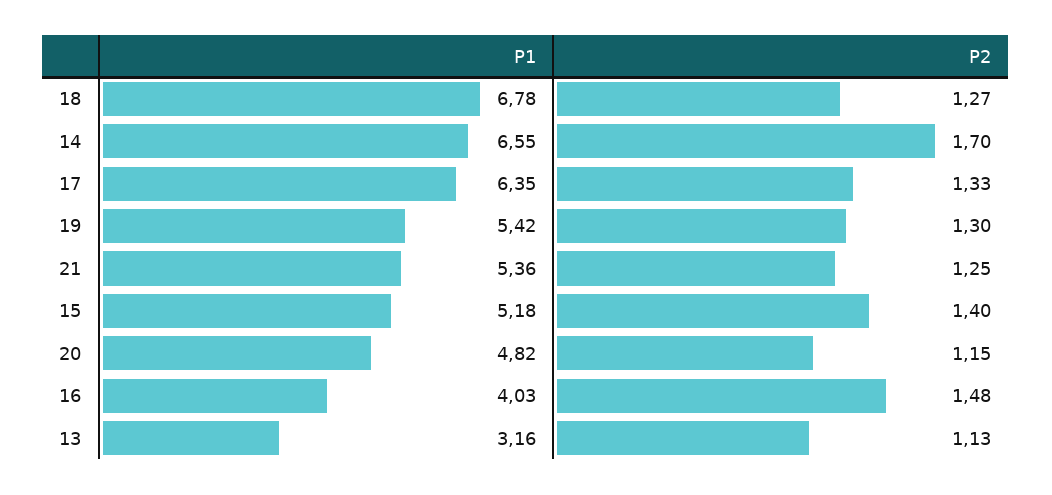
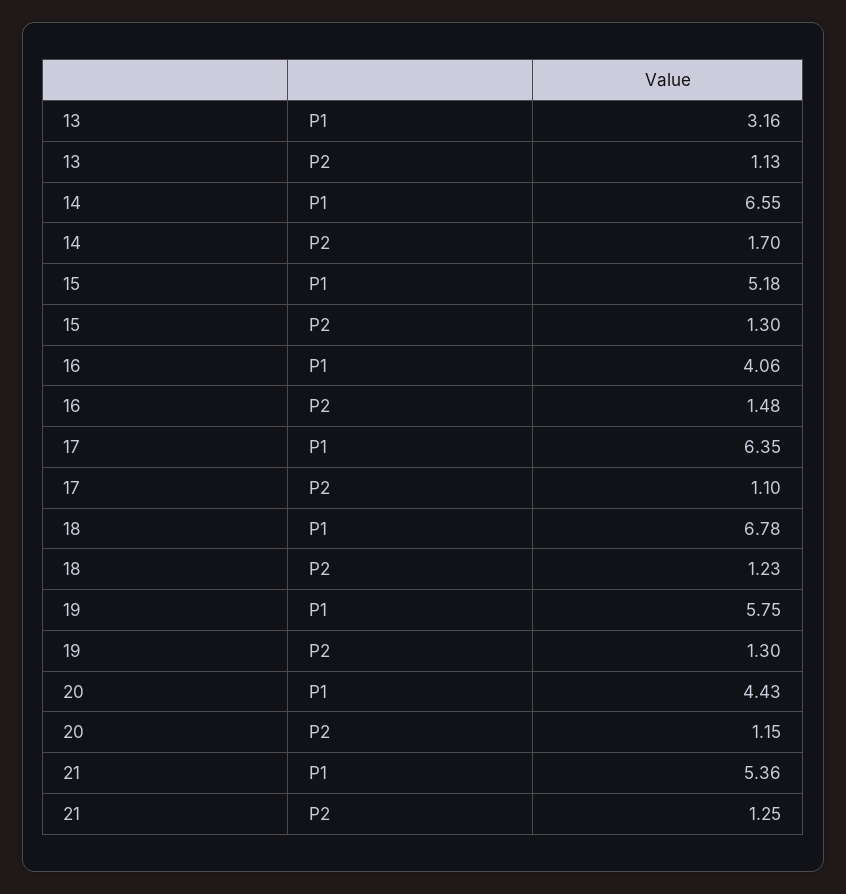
  {
    "P1": {
      "18": 6.78,
      "14": 6.55,
      "17": 6.35,
-     "19": 5.42,
+     "19": 5.75,
      "21": 5.36,
      "15": 5.18,
-     "20": 4.82,
+     "20": 4.43,
-     "16": 4.03,
+     "16": 4.06,
      "13": 3.16
    },
    "P2": {
-     "18": 1.27,
+     "18": 1.23,
      "14": 1.7,
-     "17": 1.33,
+     "17": 1.1,
      "19": 1.3,
      "21": 1.25,
-     "15": 1.4,
+     "15": 1.3,
      "20": 1.15,
      "16": 1.48,
      "13": 1.13
    }
  }

